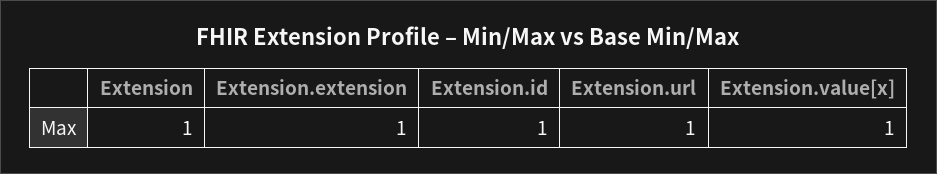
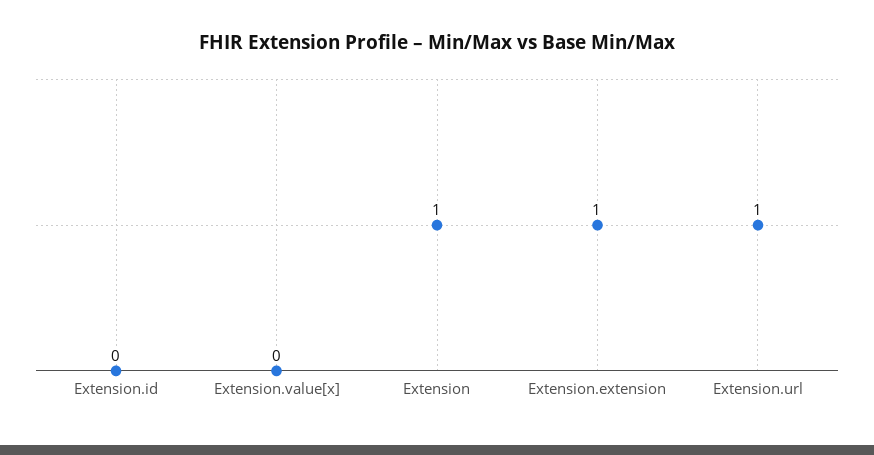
  {
    "Extension": 1,
    "Extension.extension": 1,
-   "Extension.id": 1,
+   "Extension.id": 0,
    "Extension.url": 1,
-   "Extension.value[x]": 1
+   "Extension.value[x]": 0
  }

